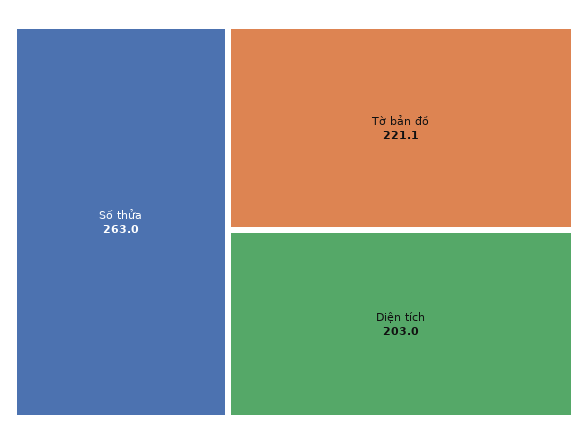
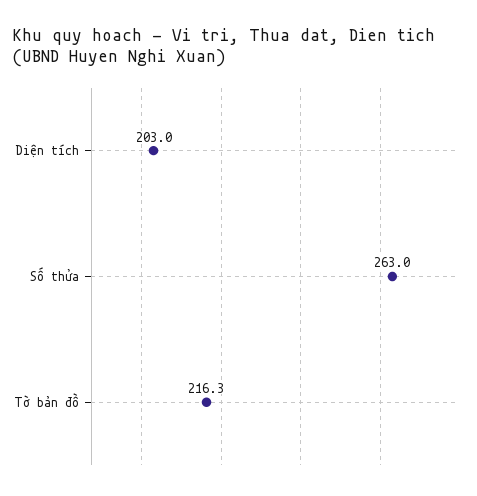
  {
    "Số thửa": 263,
-   "Tờ bản đồ": 221.1,
+   "Tờ bản đồ": 216.3,
    "Diện tích": 203
  }

